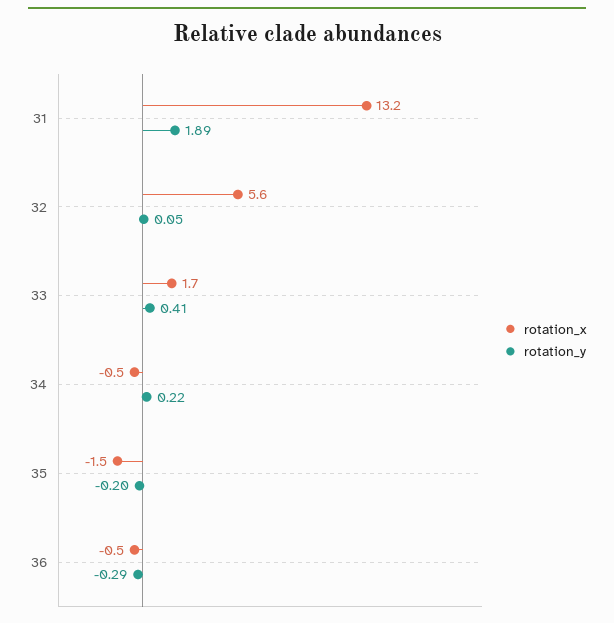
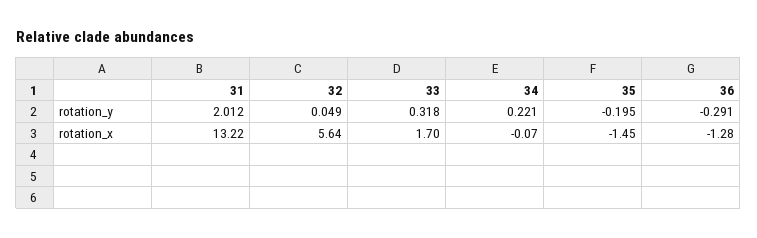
  {
    "rotation_x": {
      "31": 13.22,
      "32": 5.64,
      "33": 1.7,
-     "34": -0.5,
+     "34": -0.07,
      "35": -1.45,
-     "36": -0.5
+     "36": -1.28
    },
    "rotation_y": {
-     "31": 1.89,
+     "31": 2.012,
      "32": 0.049,
-     "33": 0.41,
+     "33": 0.318,
      "34": 0.221,
      "35": -0.195,
      "36": -0.291
    }
  }

